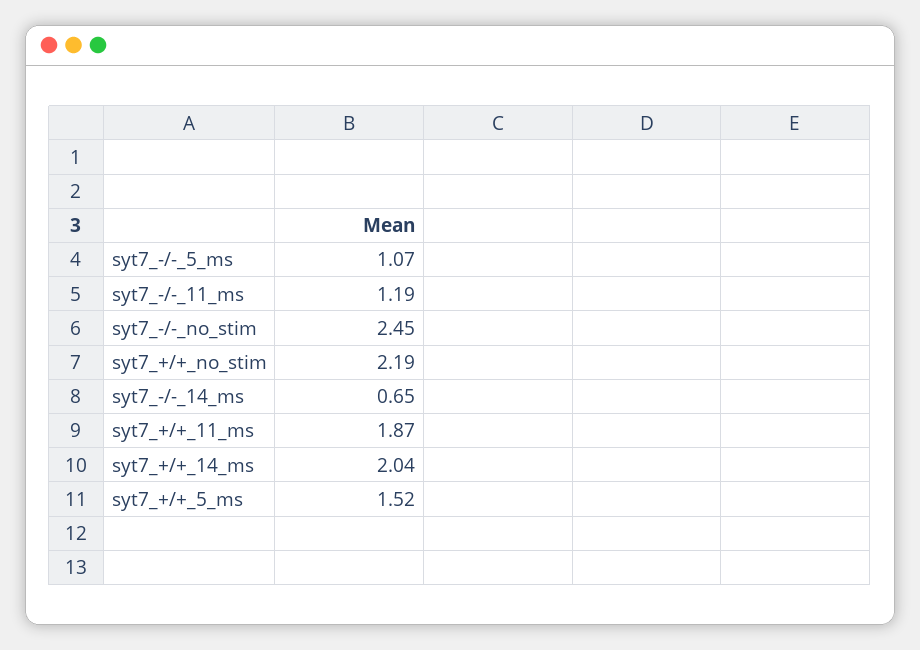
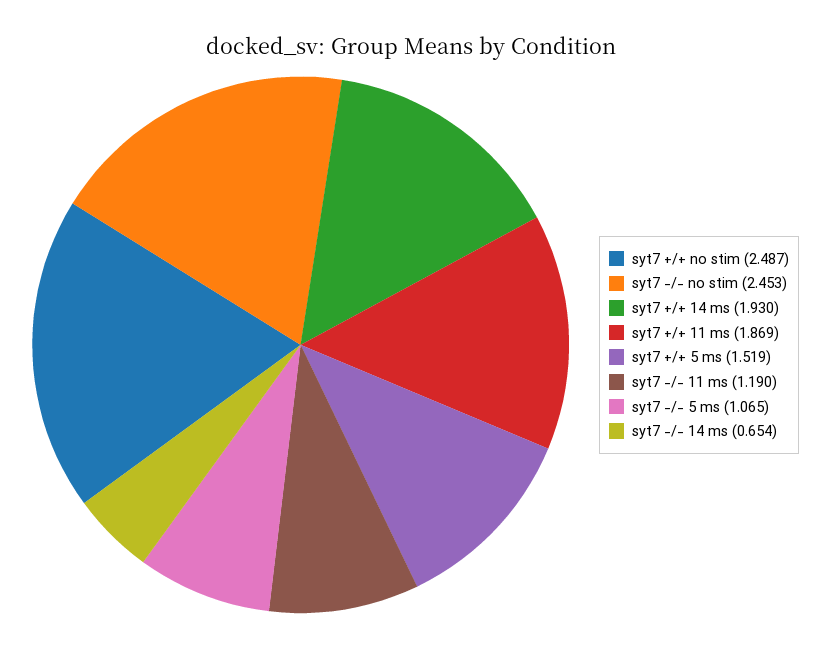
  {
    "syt7_-/-_5_ms": 1.065,
    "syt7_-/-_11_ms": 1.19,
    "syt7_-/-_no_stim": 2.453,
-   "syt7_+/+_no_stim": 2.19,
+   "syt7_+/+_no_stim": 2.487,
    "syt7_-/-_14_ms": 0.654,
    "syt7_+/+_11_ms": 1.869,
-   "syt7_+/+_14_ms": 2.04,
+   "syt7_+/+_14_ms": 1.93,
    "syt7_+/+_5_ms": 1.519
  }

